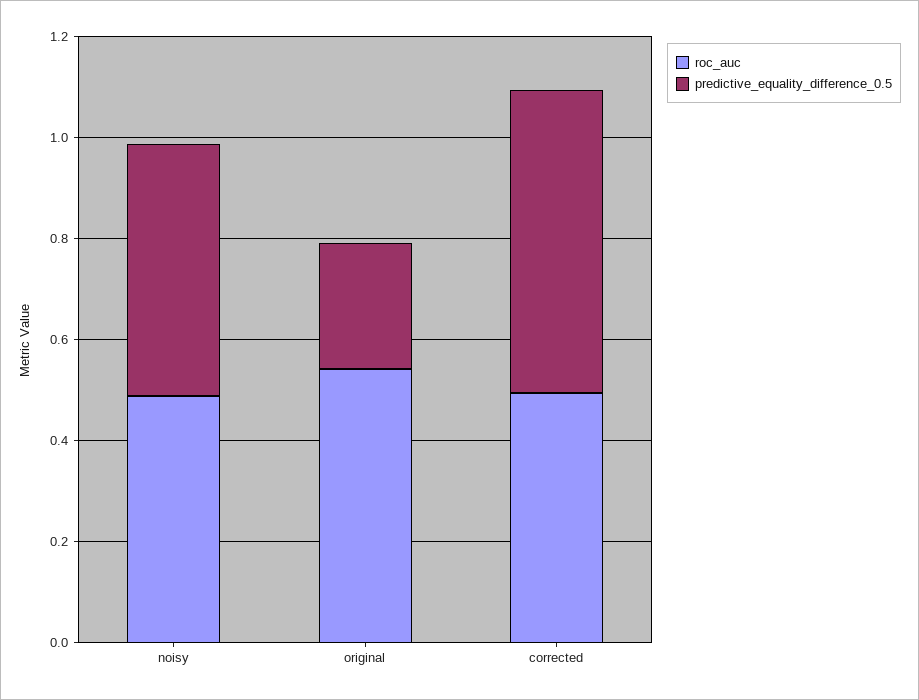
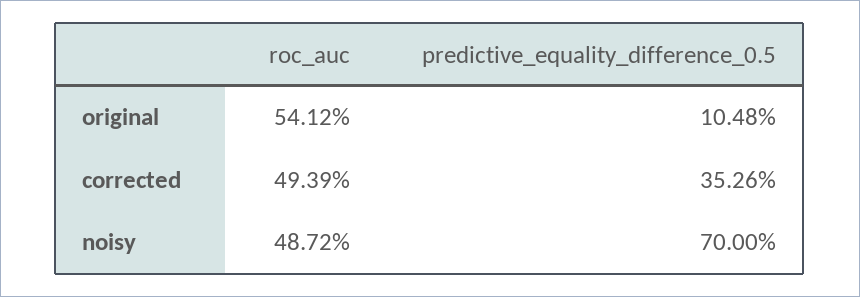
  {
    "roc_auc": {
      "noisy": 0.4872,
      "original": 0.5412,
      "corrected": 0.4939
    },
    "predictive_equality_difference_0.5": {
-     "noisy": 0.5,
+     "noisy": 0.7,
-     "original": 0.25,
+     "original": 0.1048,
-     "corrected": 0.6
+     "corrected": 0.3526
    }
  }

